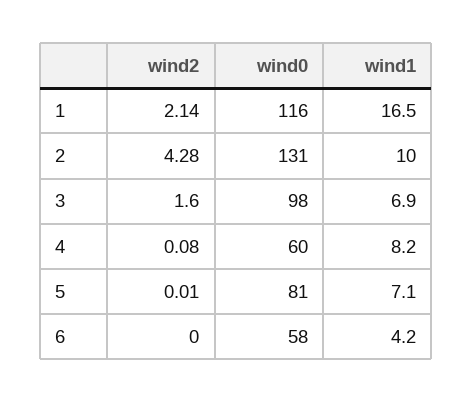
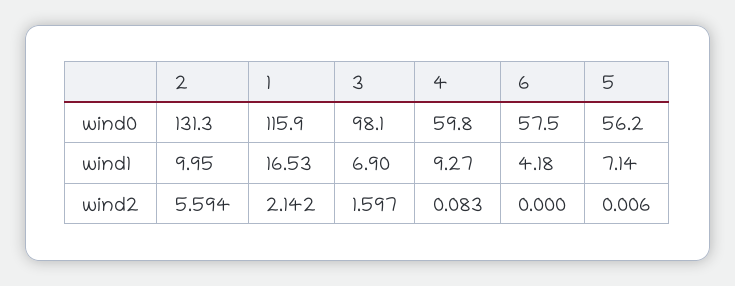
  {
    "wind2": {
      "1": 2.142,
-     "2": 4.28,
+     "2": 5.594,
      "3": 1.597,
      "4": 0.083,
      "5": 0.006,
      "6": 0
    },
    "wind0": {
      "1": 115.9,
      "2": 131.3,
      "3": 98.1,
      "4": 59.8,
-     "5": 81,
+     "5": 56.2,
      "6": 57.5
    },
    "wind1": {
      "1": 16.53,
      "2": 9.95,
      "3": 6.9,
-     "4": 8.2,
+     "4": 9.27,
      "5": 7.14,
      "6": 4.18
    }
  }

